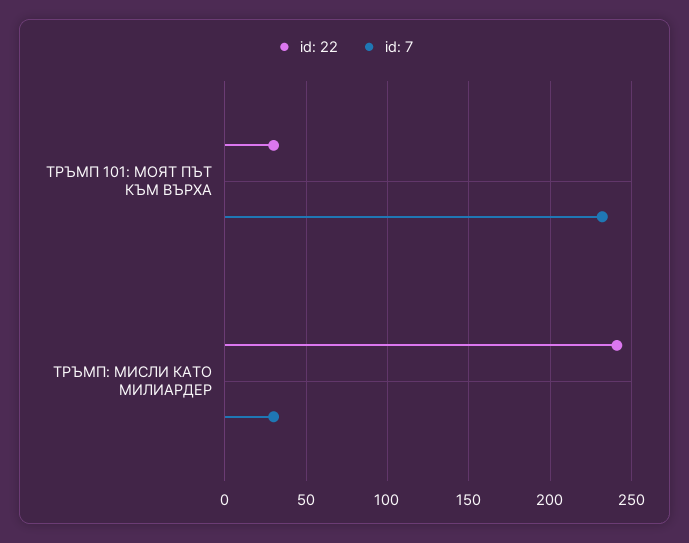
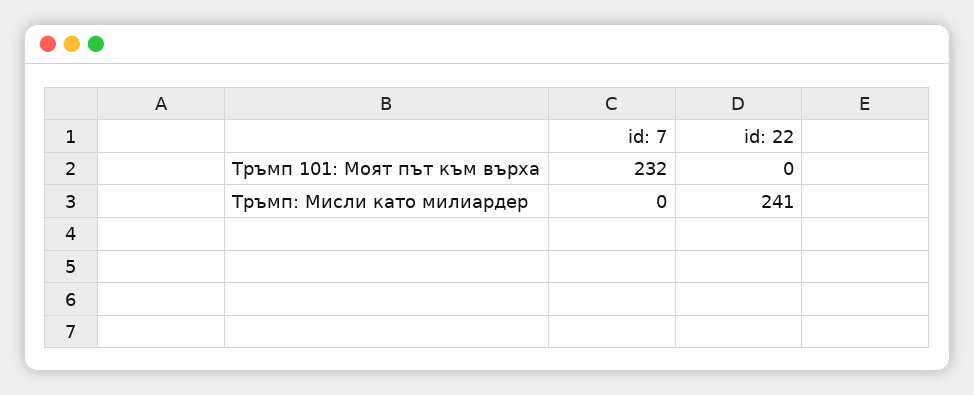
  {
    "id: 22": {
-     "ТРЪМП 101: МОЯТ ПЪТ КЪМ ВЪРХА": 30,
+     "ТРЪМП 101: МОЯТ ПЪТ КЪМ ВЪРХА": 0,
      "ТРЪМП: МИСЛИ КАТО МИЛИАРДЕР": 241
    },
    "id: 7": {
      "ТРЪМП 101: МОЯТ ПЪТ КЪМ ВЪРХА": 232,
-     "ТРЪМП: МИСЛИ КАТО МИЛИАРДЕР": 30
+     "ТРЪМП: МИСЛИ КАТО МИЛИАРДЕР": 0
    }
  }

